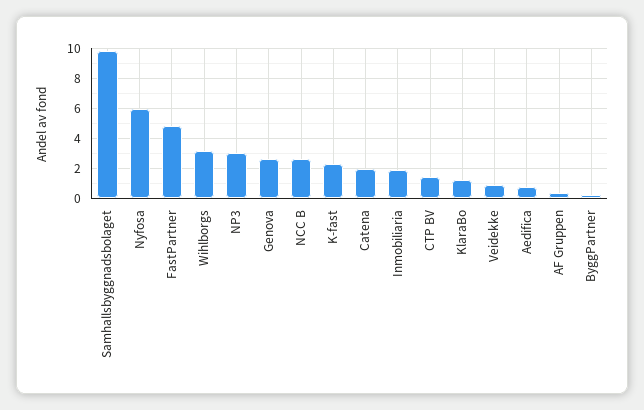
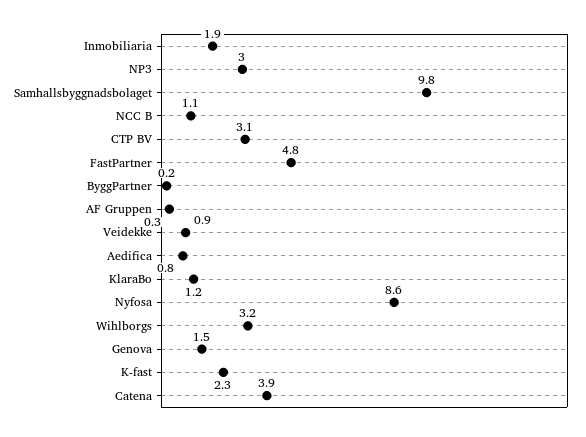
  {
    "Samhallsbyggnadsbolaget": 9.8,
-   "Nyfosa": 6,
+   "Nyfosa": 8.6,
    "FastPartner": 4.8,
    "Wihlborgs": 3.2,
    "NP3": 3,
-   "Genova": 2.5,
+   "Genova": 1.5,
-   "NCC B": 2.5,
+   "NCC B": 1.1,
    "K-fast": 2.3,
-   "Catena": 2,
+   "Catena": 3.9,
    "Inmobiliaria": 1.9,
-   "CTP BV": 1.5,
+   "CTP BV": 3.1,
    "KlaraBo": 1.2,
    "Veidekke": 0.9,
    "Aedifica": 0.8,
    "AF Gruppen": 0.3,
    "ByggPartner": 0.2
  }

